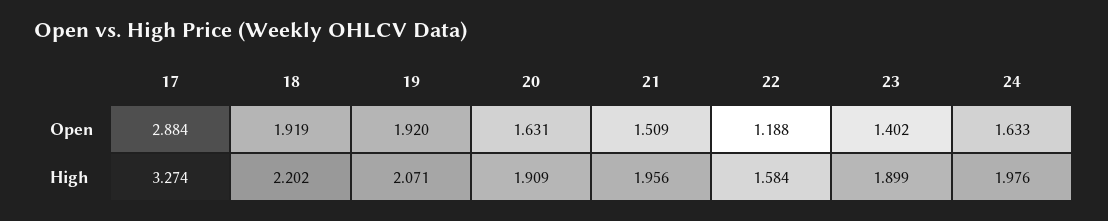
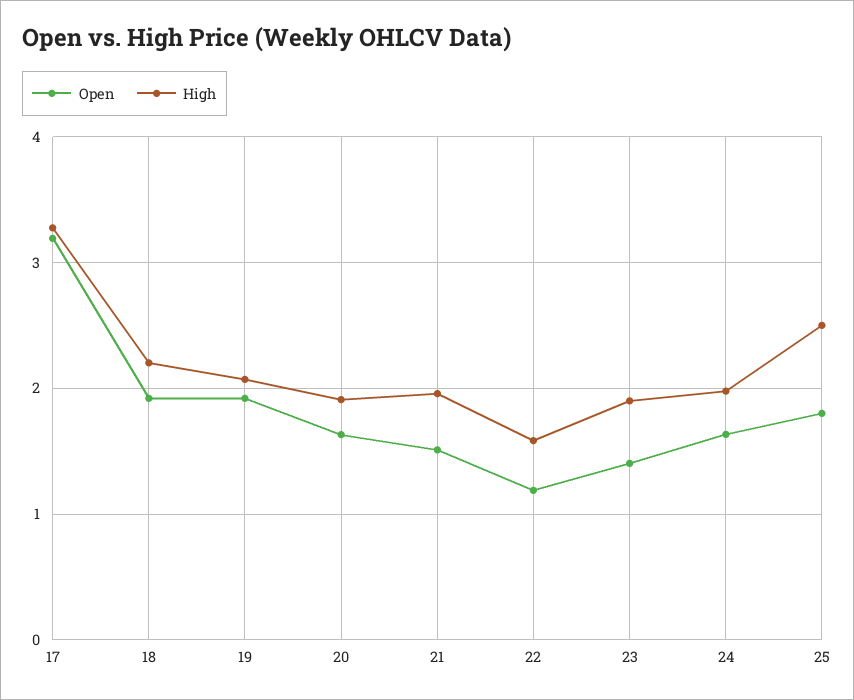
  {
    "Open": {
-     "17": 2.884,
+     "17": 3.2,
      "18": 1.919,
      "19": 1.92,
      "20": 1.631,
      "21": 1.509,
      "22": 1.188,
      "23": 1.402,
-     "24": 1.633
+     "24": 1.633,
+     "25": 1.8
    },
    "High": {
      "17": 3.274,
      "18": 2.202,
      "19": 2.071,
      "20": 1.909,
      "21": 1.956,
      "22": 1.584,
      "23": 1.899,
-     "24": 1.976
+     "24": 1.976,
+     "25": 2.5
    }
  }

